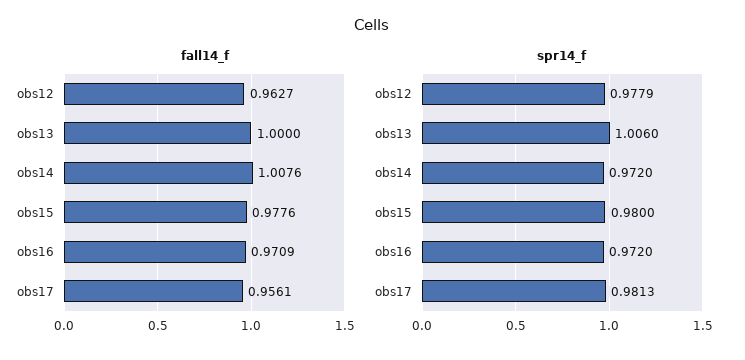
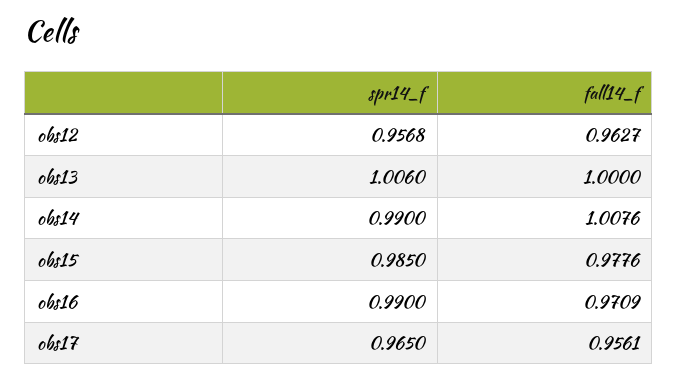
  {
    "fall14_f": {
      "obs12": 0.9627,
      "obs13": 1,
      "obs14": 1.0076,
      "obs15": 0.9776,
      "obs16": 0.9709,
      "obs17": 0.9561
    },
    "spr14_f": {
-     "obs12": 0.9779,
+     "obs12": 0.9568,
      "obs13": 1.006,
-     "obs14": 0.972,
+     "obs14": 0.99,
-     "obs15": 0.98,
+     "obs15": 0.985,
-     "obs16": 0.972,
+     "obs16": 0.99,
-     "obs17": 0.9813
+     "obs17": 0.965
    }
  }

